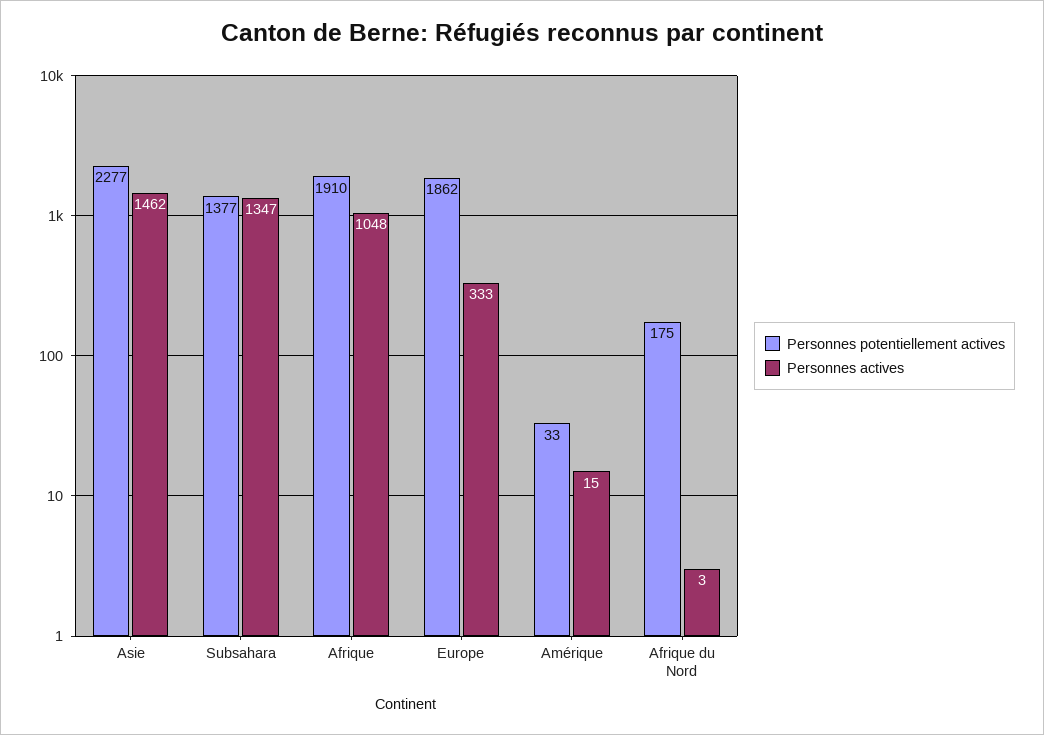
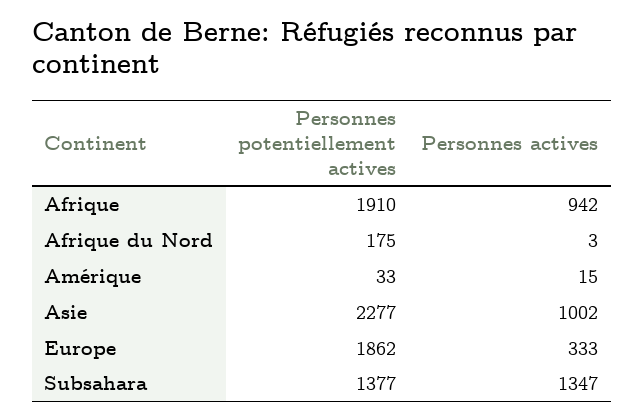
  {
    "Personnes potentiellement actives": {
      "Asie": 2277,
      "Subsahara": 1377,
      "Afrique": 1910,
      "Europe": 1862,
      "Amérique": 33,
      "Afrique du Nord": 175
    },
    "Personnes actives": {
-     "Asie": 1462,
+     "Asie": 1002,
      "Subsahara": 1347,
-     "Afrique": 1048,
+     "Afrique": 942,
      "Europe": 333,
      "Amérique": 15,
      "Afrique du Nord": 3
    }
  }

